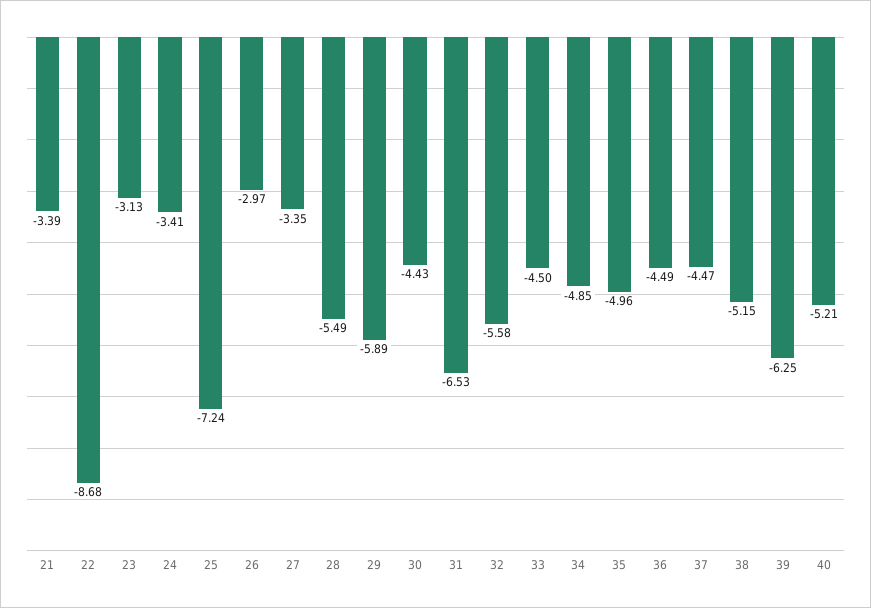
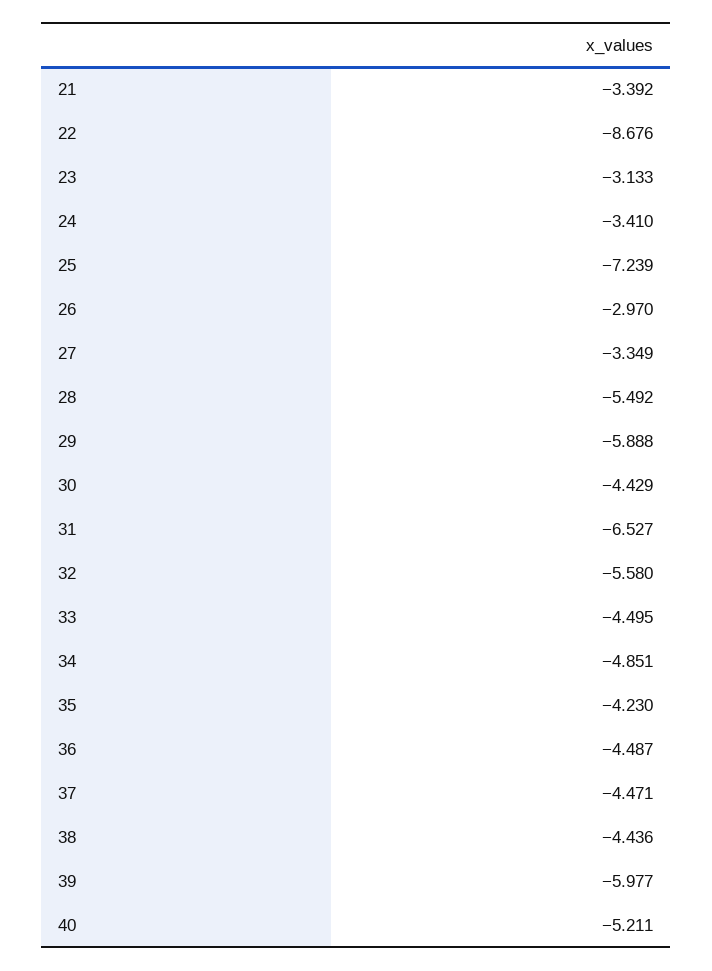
  {
    "21": -3.392,
    "22": -8.676,
    "23": -3.133,
    "24": -3.41,
    "25": -7.239,
    "26": -2.97,
    "27": -3.349,
    "28": -5.492,
    "29": -5.888,
    "30": -4.429,
    "31": -6.527,
    "32": -5.58,
    "33": -4.495,
    "34": -4.851,
-   "35": -4.96,
+   "35": -4.23,
    "36": -4.487,
    "37": -4.471,
-   "38": -5.15,
+   "38": -4.436,
-   "39": -6.25,
+   "39": -5.977,
    "40": -5.211
  }

